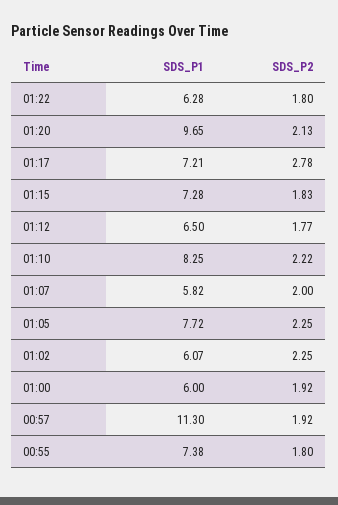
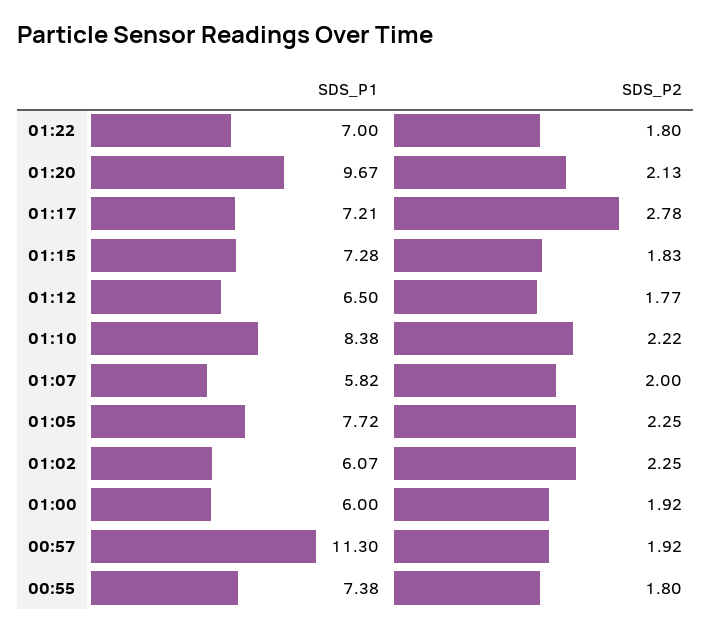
  {
    "SDS_P1": {
-     "01:22": 6.28,
+     "01:22": 7,
-     "01:20": 9.65,
+     "01:20": 9.67,
      "01:17": 7.21,
      "01:15": 7.28,
      "01:12": 6.5,
-     "01:10": 8.25,
+     "01:10": 8.38,
      "01:07": 5.82,
      "01:05": 7.72,
      "01:02": 6.07,
      "01:00": 6,
      "00:57": 11.3,
      "00:55": 7.38
    },
    "SDS_P2": {
      "01:22": 1.8,
      "01:20": 2.13,
      "01:17": 2.78,
      "01:15": 1.83,
      "01:12": 1.77,
      "01:10": 2.22,
      "01:07": 2,
      "01:05": 2.25,
      "01:02": 2.25,
      "01:00": 1.92,
      "00:57": 1.92,
      "00:55": 1.8
    }
  }

